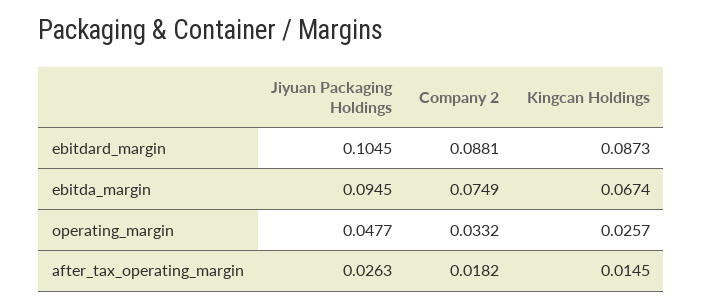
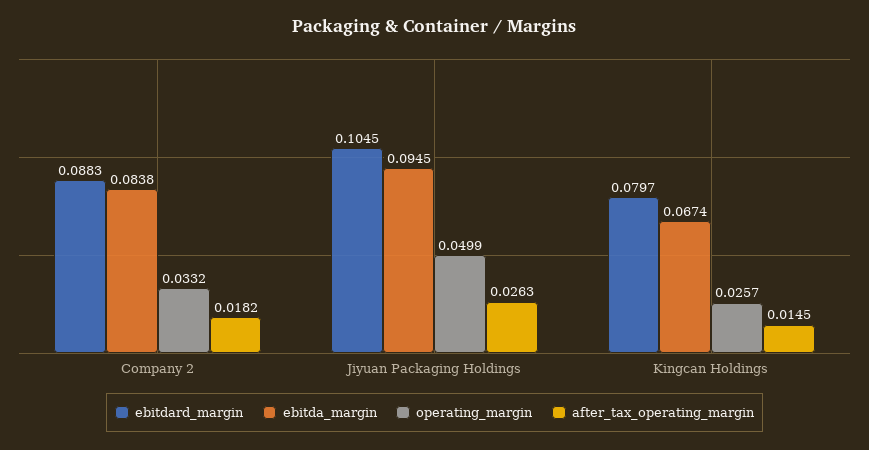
  {
    "ebitdard_margin": {
      "Jiyuan Packaging Holdings": 0.1045,
-     "Company 2": 0.0881,
+     "Company 2": 0.0883,
-     "Kingcan Holdings": 0.0873
+     "Kingcan Holdings": 0.0797
    },
    "ebitda_margin": {
      "Jiyuan Packaging Holdings": 0.0945,
-     "Company 2": 0.0749,
+     "Company 2": 0.0838,
      "Kingcan Holdings": 0.0674
    },
    "operating_margin": {
-     "Jiyuan Packaging Holdings": 0.0477,
+     "Jiyuan Packaging Holdings": 0.0499,
      "Company 2": 0.0332,
      "Kingcan Holdings": 0.0257
    },
    "after_tax_operating_margin": {
      "Jiyuan Packaging Holdings": 0.0263,
      "Company 2": 0.0182,
      "Kingcan Holdings": 0.0145
    }
  }

